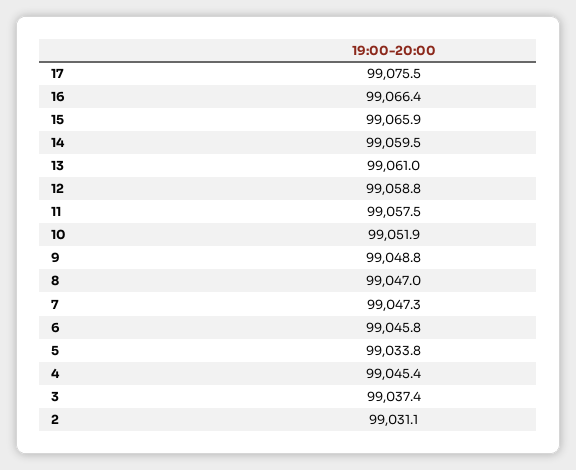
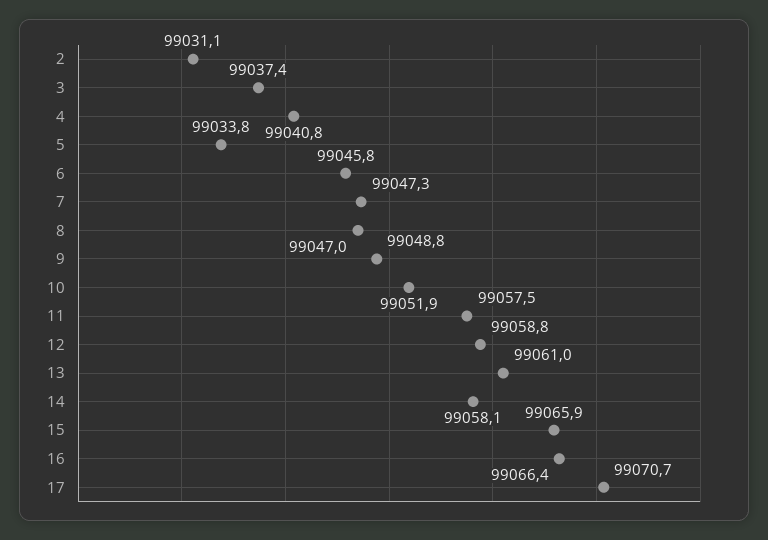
  {
-   "17": 99075.5,
+   "17": 99070.7,
    "16": 99066.4,
    "15": 99065.9,
-   "14": 99059.5,
+   "14": 99058.1,
    "13": 99061,
    "12": 99058.8,
    "11": 99057.5,
    "10": 99051.9,
    "9": 99048.8,
    "8": 99047,
    "7": 99047.3,
    "6": 99045.8,
    "5": 99033.8,
-   "4": 99045.4,
+   "4": 99040.8,
    "3": 99037.4,
    "2": 99031.1
  }

